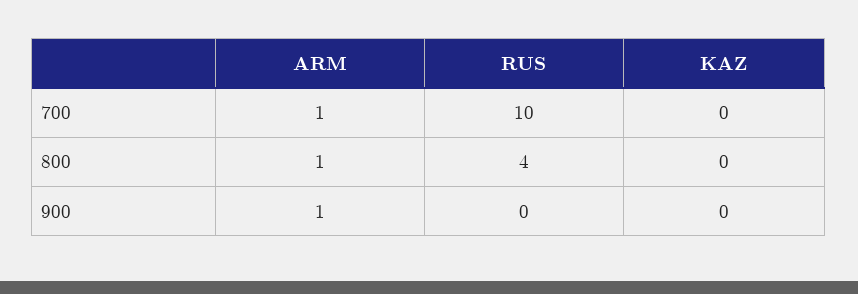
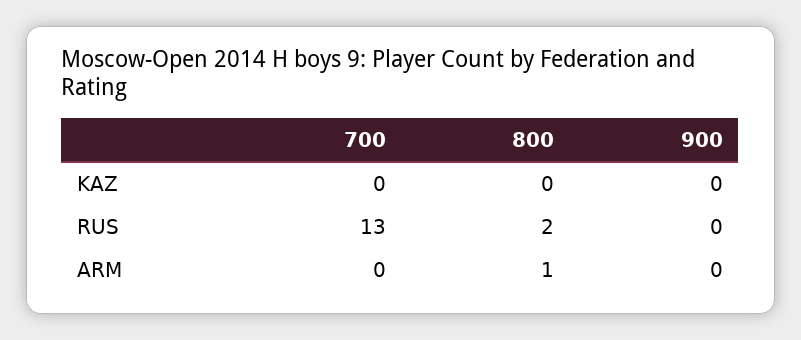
  {
    "ARM": {
-     "700": 1,
+     "700": 0,
      "800": 1,
-     "900": 1
+     "900": 0
    },
    "RUS": {
-     "700": 10,
+     "700": 13,
-     "800": 4,
+     "800": 2,
      "900": 0
    },
    "KAZ": {
      "700": 0,
      "800": 0,
      "900": 0
    }
  }

